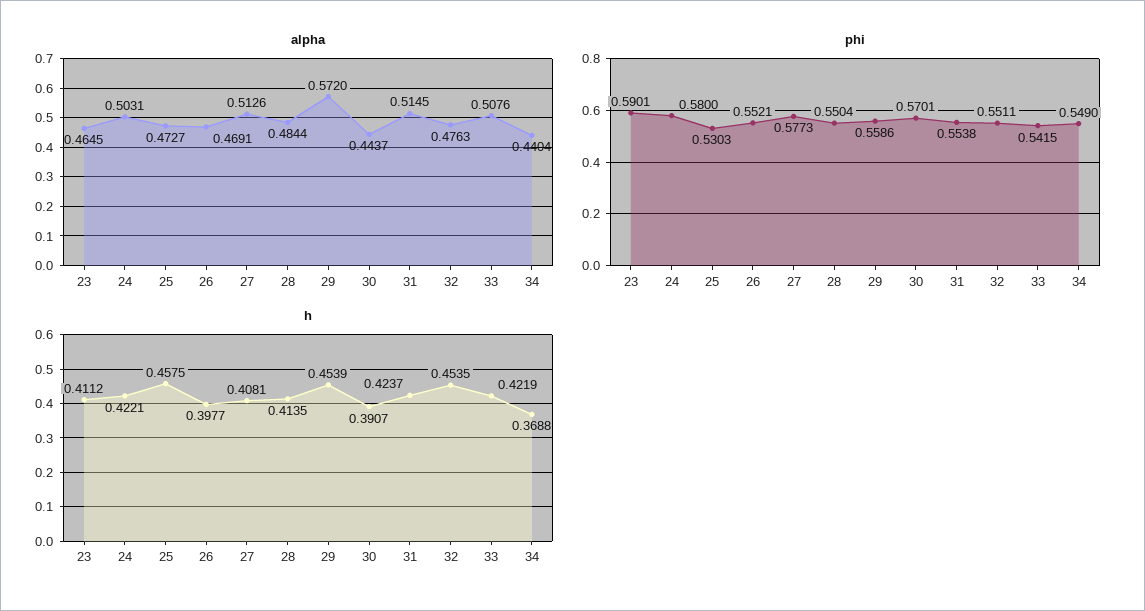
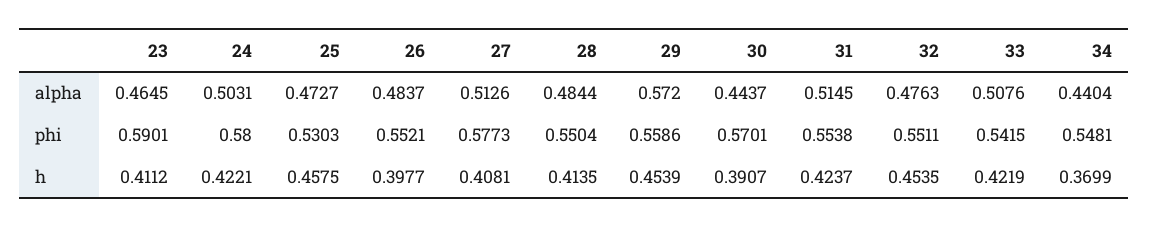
  {
    "alpha": {
      "23": 0.4645,
      "24": 0.5031,
      "25": 0.4727,
-     "26": 0.4691,
+     "26": 0.4837,
      "27": 0.5126,
      "28": 0.4844,
      "29": 0.572,
      "30": 0.4437,
      "31": 0.5145,
      "32": 0.4763,
      "33": 0.5076,
      "34": 0.4404
    },
    "phi": {
      "23": 0.5901,
      "24": 0.58,
      "25": 0.5303,
      "26": 0.5521,
      "27": 0.5773,
      "28": 0.5504,
      "29": 0.5586,
      "30": 0.5701,
      "31": 0.5538,
      "32": 0.5511,
      "33": 0.5415,
-     "34": 0.549
+     "34": 0.5481
    },
    "h": {
      "23": 0.4112,
      "24": 0.4221,
      "25": 0.4575,
      "26": 0.3977,
      "27": 0.4081,
      "28": 0.4135,
      "29": 0.4539,
      "30": 0.3907,
      "31": 0.4237,
      "32": 0.4535,
      "33": 0.4219,
-     "34": 0.3688
+     "34": 0.3699
    }
  }

